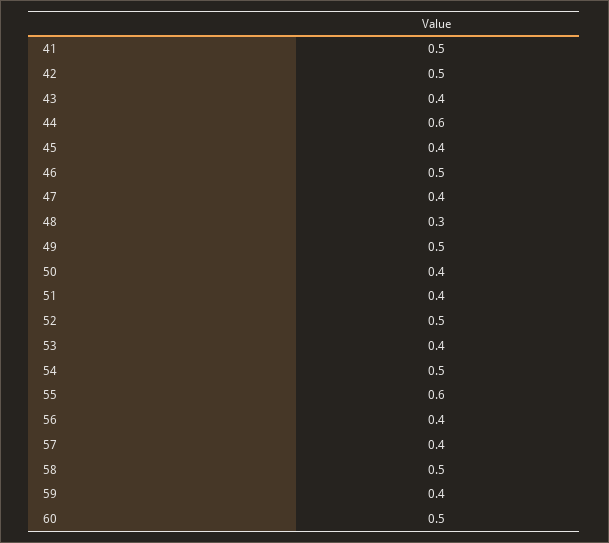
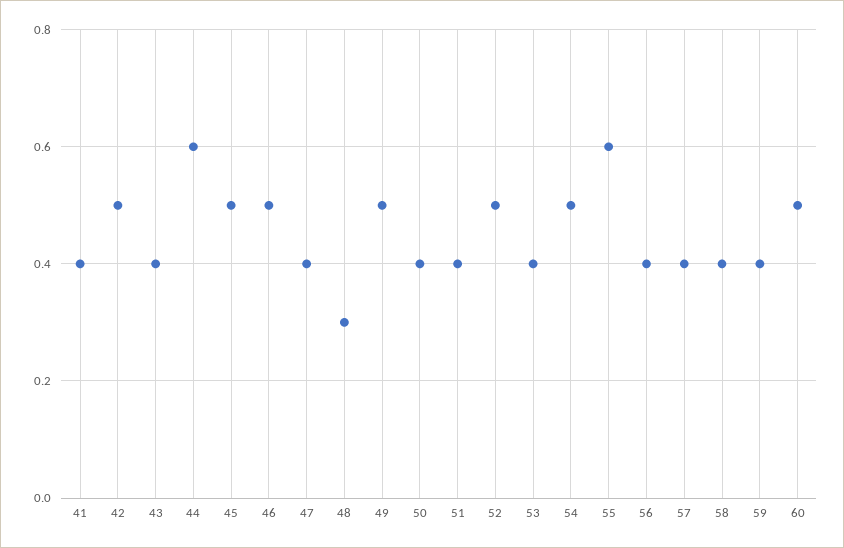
  {
-   "41": 0.5,
+   "41": 0.4,
    "42": 0.5,
    "43": 0.4,
    "44": 0.6,
-   "45": 0.4,
+   "45": 0.5,
    "46": 0.5,
    "47": 0.4,
    "48": 0.3,
    "49": 0.5,
    "50": 0.4,
    "51": 0.4,
    "52": 0.5,
    "53": 0.4,
    "54": 0.5,
    "55": 0.6,
    "56": 0.4,
    "57": 0.4,
-   "58": 0.5,
+   "58": 0.4,
    "59": 0.4,
    "60": 0.5
  }

